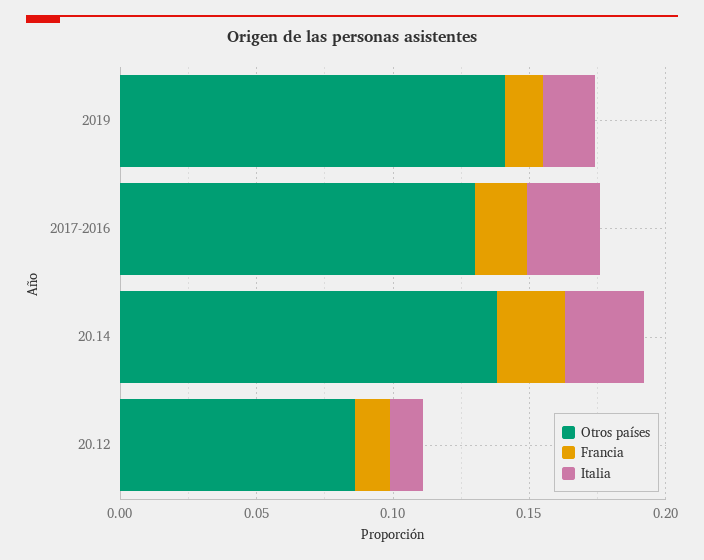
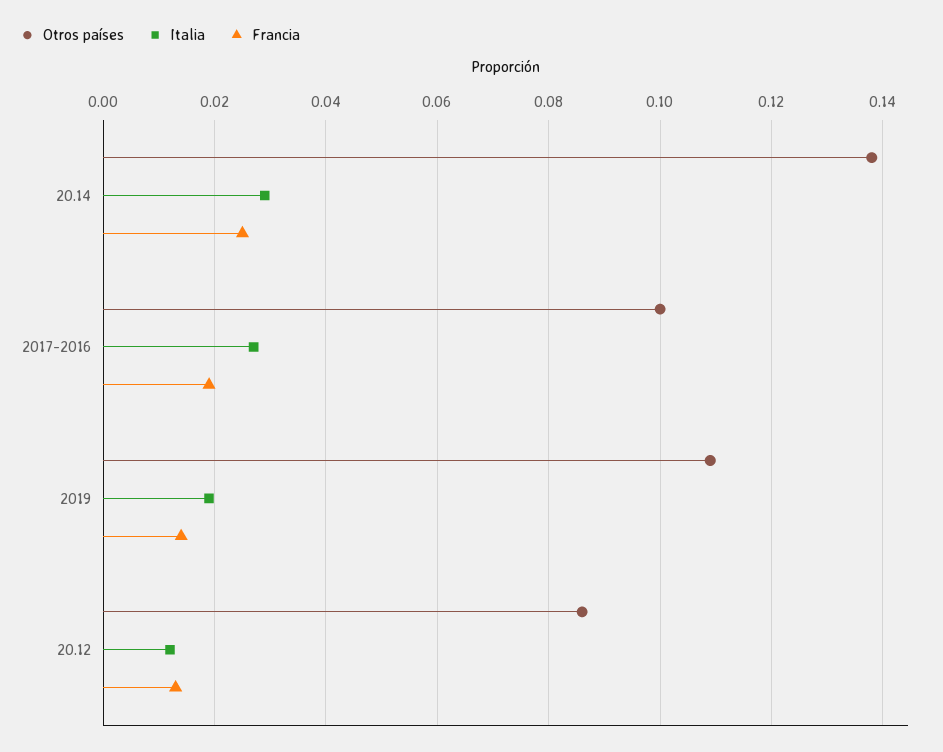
  {
    "Otros países": {
-     "2019": 0.14,
+     "2019": 0.11,
-     "2017-2016": 0.13,
+     "2017-2016": 0.1,
      "20.14": 0.14,
      "20.12": 0.085
    },
    "Francia": {
      "2019": 0.015,
      "2017-2016": 0.02,
      "20.14": 0.025,
      "20.12": 0.015
    },
    "Italia": {
      "2019": 0.02,
      "2017-2016": 0.025,
      "20.14": 0.03,
      "20.12": 0.01
    }
  }

